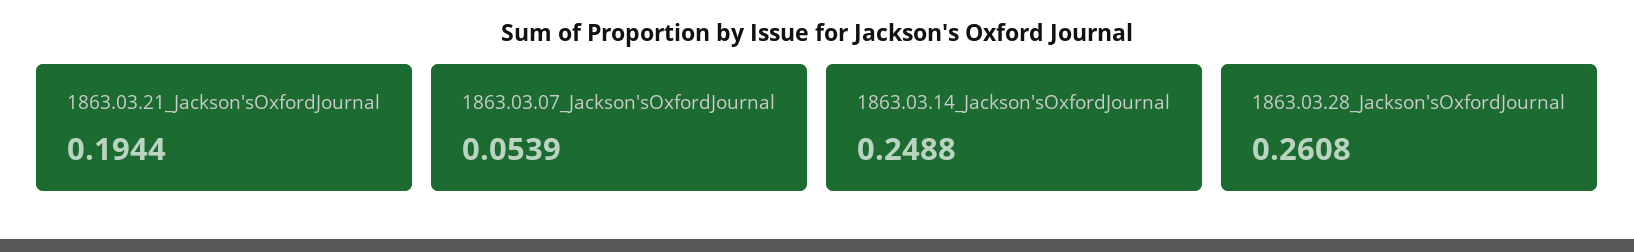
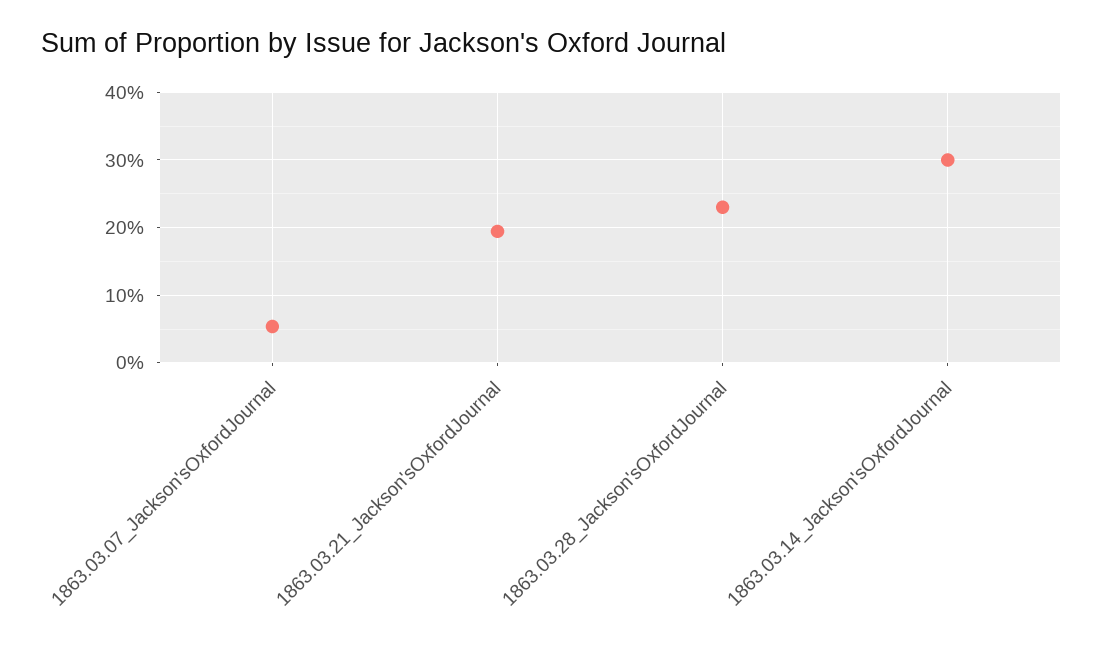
  {
    "1863.03.21_Jackson'sOxfordJournal": 0.1944,
    "1863.03.07_Jackson'sOxfordJournal": 0.0539,
-   "1863.03.14_Jackson'sOxfordJournal": 0.2488,
+   "1863.03.14_Jackson'sOxfordJournal": 0.3,
-   "1863.03.28_Jackson'sOxfordJournal": 0.2608
+   "1863.03.28_Jackson'sOxfordJournal": 0.23
  }

